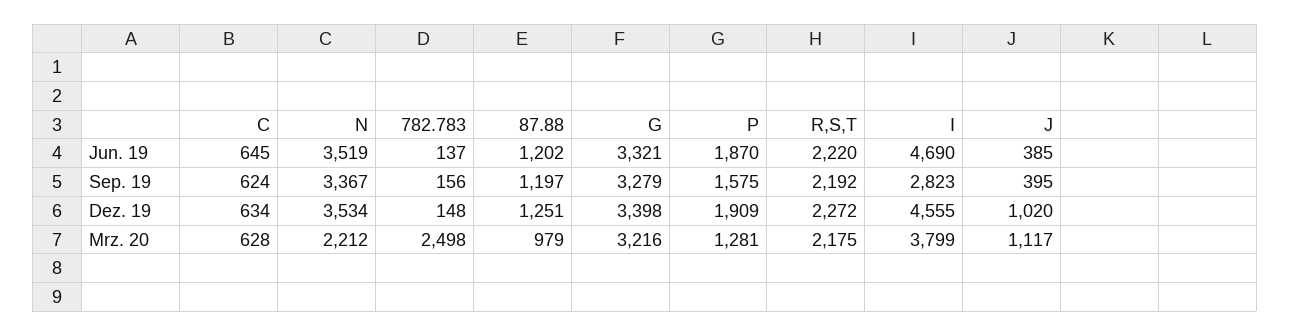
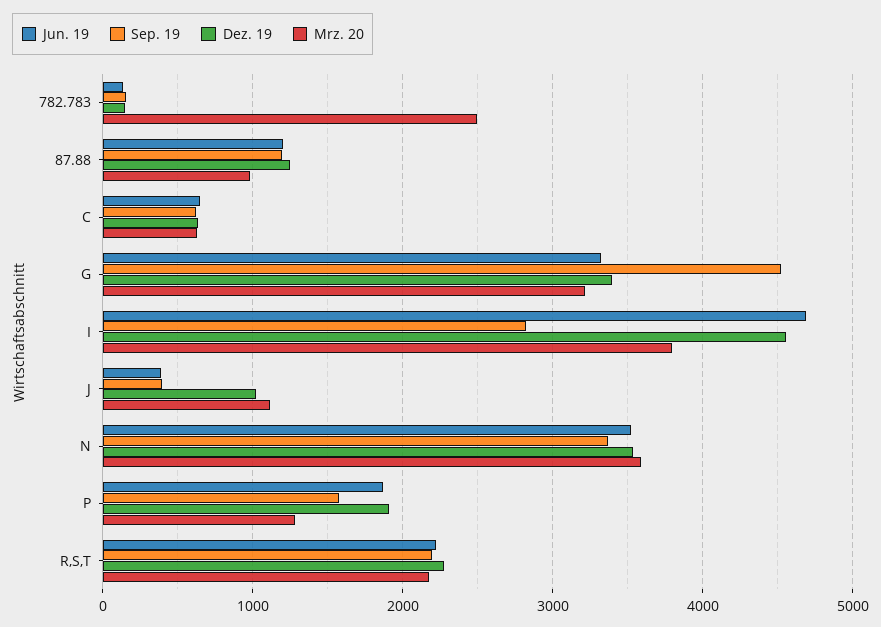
  {
    "Jun. 19": {
      "C": 645,
      "N": 3519,
      "782.783": 137,
      "87.88": 1202,
      "G": 3321,
      "P": 1870,
      "R,S,T": 2220,
      "I": 4690,
      "J": 385
    },
    "Sep. 19": {
      "C": 624,
      "N": 3367,
      "782.783": 156,
      "87.88": 1197,
-     "G": 3279,
+     "G": 4500,
      "P": 1575,
      "R,S,T": 2192,
      "I": 2823,
      "J": 395
    },
    "Dez. 19": {
      "C": 634,
      "N": 3534,
      "782.783": 148,
      "87.88": 1251,
      "G": 3398,
      "P": 1909,
      "R,S,T": 2272,
      "I": 4555,
      "J": 1020
    },
    "Mrz. 20": {
      "C": 628,
-     "N": 2212,
+     "N": 3600,
      "782.783": 2498,
      "87.88": 979,
      "G": 3216,
      "P": 1281,
      "R,S,T": 2175,
      "I": 3799,
      "J": 1117
    }
  }

